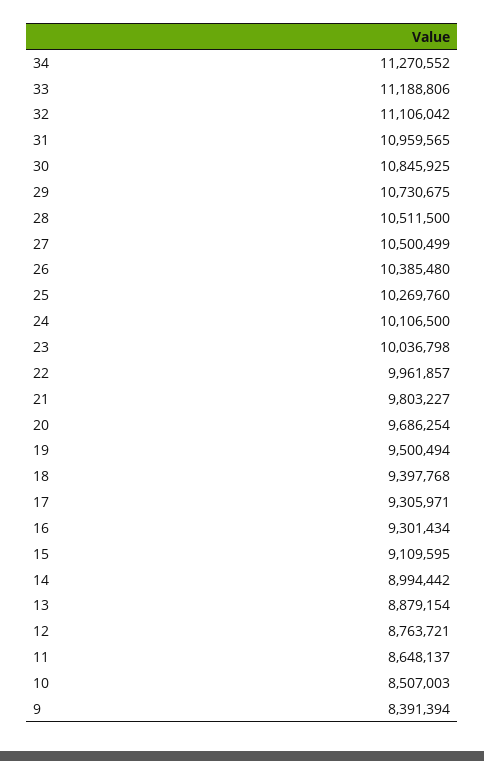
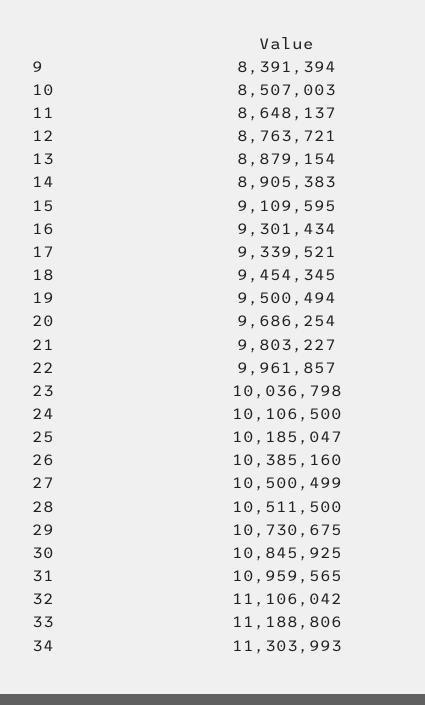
  {
-   "34": 11270552,
+   "34": 11303993,
    "33": 11188806,
    "32": 11106042,
    "31": 10959565,
    "30": 10845925,
    "29": 10730675,
    "28": 10511500,
    "27": 10500499,
-   "26": 10385480,
+   "26": 10385160,
-   "25": 10269760,
+   "25": 10185047,
    "24": 10106500,
    "23": 10036798,
    "22": 9961857,
    "21": 9803227,
    "20": 9686254,
    "19": 9500494,
-   "18": 9397768,
+   "18": 9454345,
-   "17": 9305971,
+   "17": 9339521,
    "16": 9301434,
    "15": 9109595,
-   "14": 8994442,
+   "14": 8905383,
    "13": 8879154,
    "12": 8763721,
    "11": 8648137,
    "10": 8507003,
    "9": 8391394
  }

